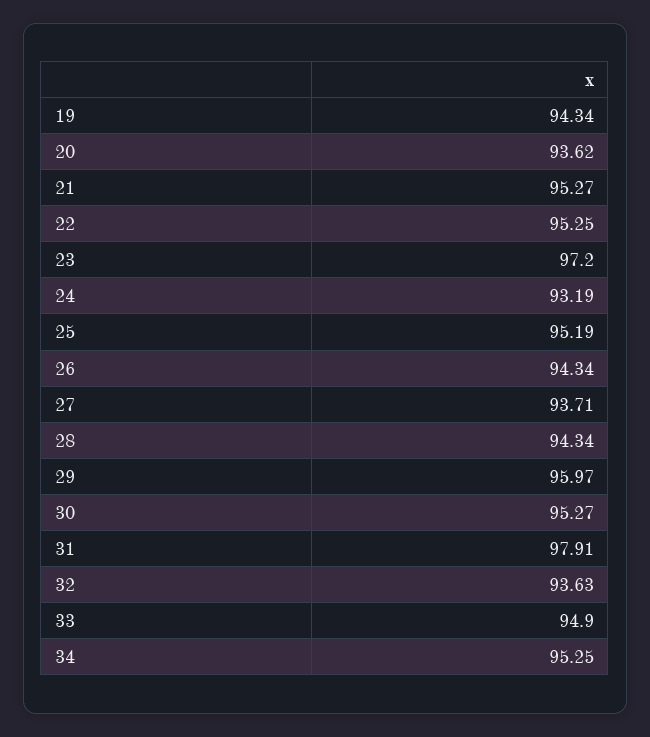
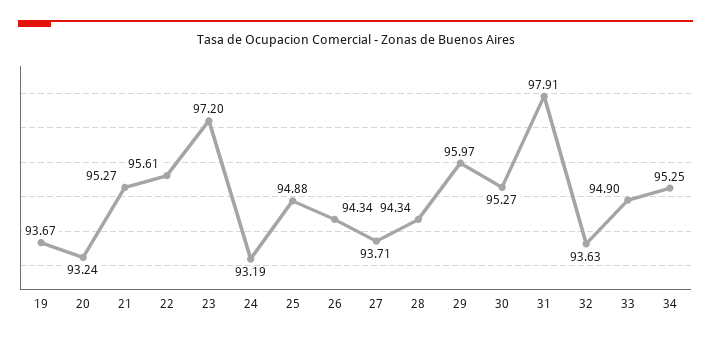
  {
-   "19": 94.34,
+   "19": 93.67,
-   "20": 93.62,
+   "20": 93.24,
    "21": 95.27,
-   "22": 95.25,
+   "22": 95.61,
    "23": 97.2,
    "24": 93.19,
-   "25": 95.19,
+   "25": 94.88,
    "26": 94.34,
    "27": 93.71,
    "28": 94.34,
    "29": 95.97,
    "30": 95.27,
    "31": 97.91,
    "32": 93.63,
    "33": 94.9,
    "34": 95.25
  }

